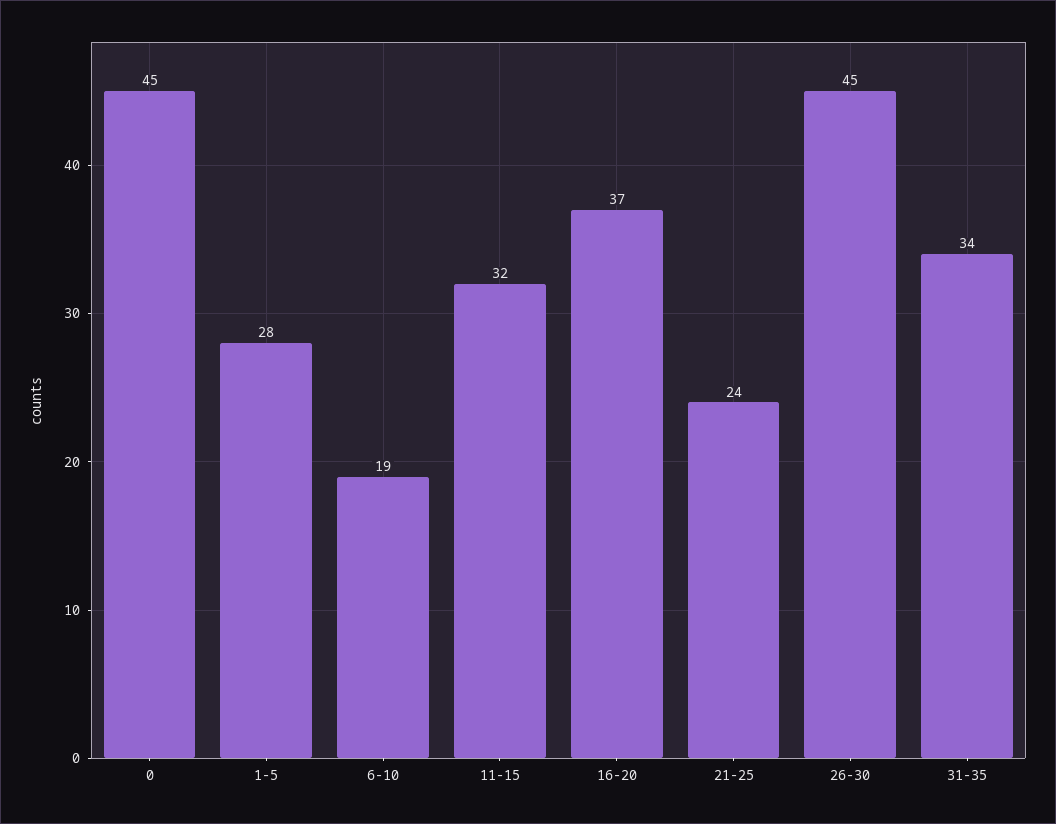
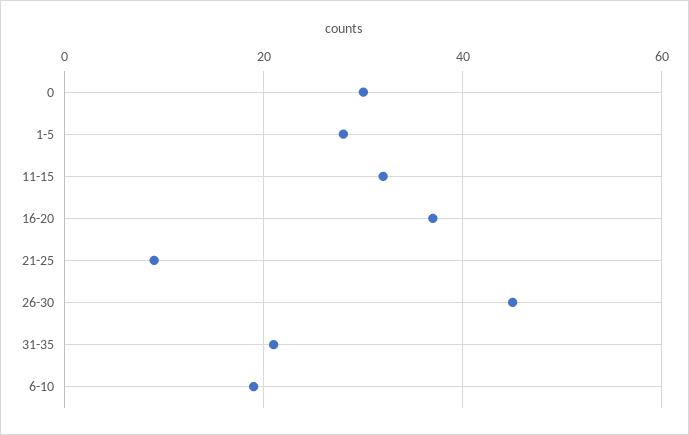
  {
-   "0": 45,
+   "0": 30,
    "1-5": 28,
    "6-10": 19,
    "11-15": 32,
    "16-20": 37,
-   "21-25": 24,
+   "21-25": 10,
    "26-30": 45,
-   "31-35": 34
+   "31-35": 20
  }

